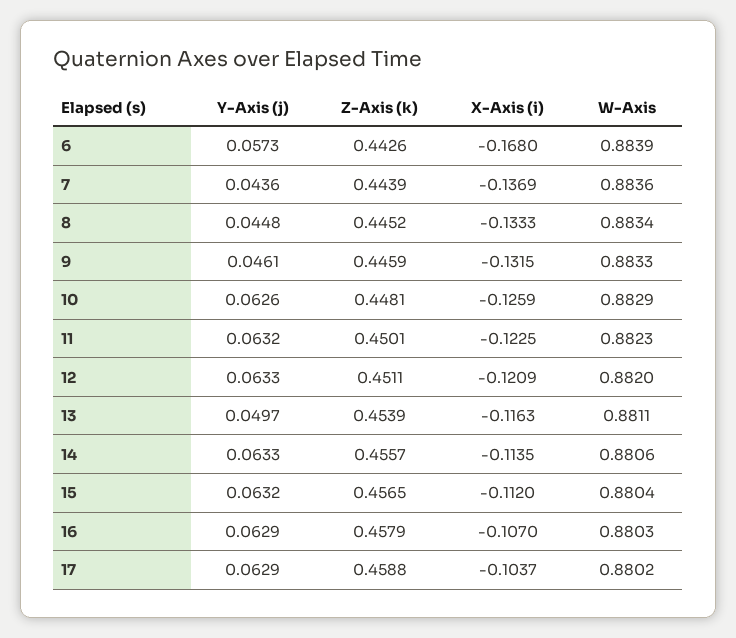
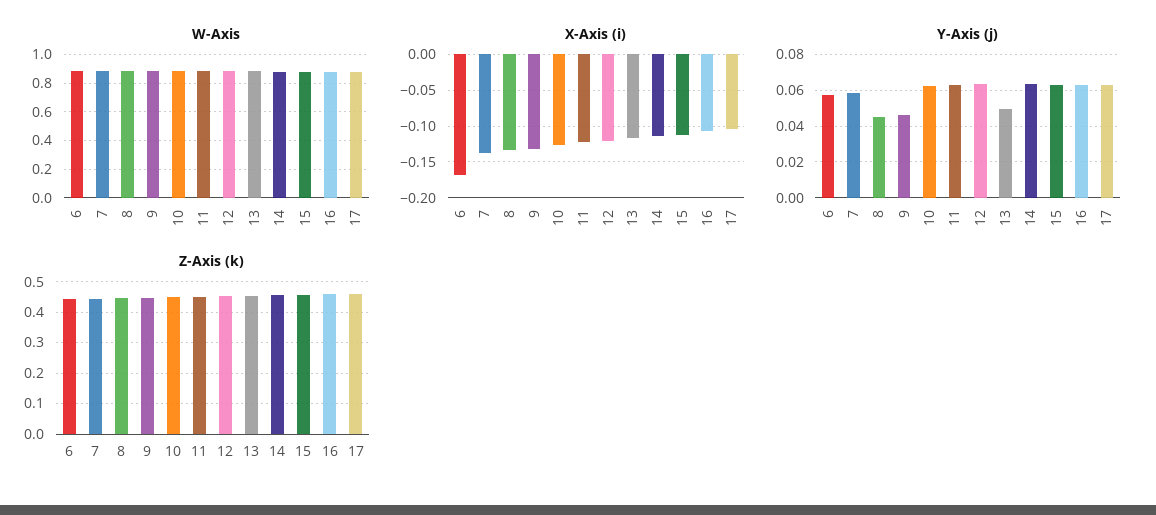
  {
    "Y-Axis (j)": {
      "6": 0.0573,
-     "7": 0.0436,
+     "7": 0.06,
      "8": 0.0448,
      "9": 0.0461,
      "10": 0.0626,
      "11": 0.0632,
      "12": 0.0633,
      "13": 0.0497,
      "14": 0.0633,
      "15": 0.0632,
      "16": 0.0629,
      "17": 0.0629
    },
    "Z-Axis (k)": {
      "6": 0.4426,
      "7": 0.4439,
      "8": 0.4452,
      "9": 0.4459,
      "10": 0.4481,
      "11": 0.4501,
      "12": 0.4511,
      "13": 0.4539,
      "14": 0.4557,
      "15": 0.4565,
      "16": 0.4579,
      "17": 0.4588
    },
    "X-Axis (i)": {
      "6": -0.168,
      "7": -0.1369,
      "8": -0.1333,
      "9": -0.1315,
      "10": -0.1259,
      "11": -0.1225,
      "12": -0.1209,
      "13": -0.1163,
      "14": -0.1135,
      "15": -0.112,
      "16": -0.107,
      "17": -0.1037
    },
    "W-Axis": {
      "6": 0.8839,
      "7": 0.8836,
      "8": 0.8834,
      "9": 0.8833,
      "10": 0.8829,
      "11": 0.8823,
      "12": 0.882,
      "13": 0.8811,
      "14": 0.8806,
      "15": 0.8804,
      "16": 0.8803,
      "17": 0.8802
    }
  }

